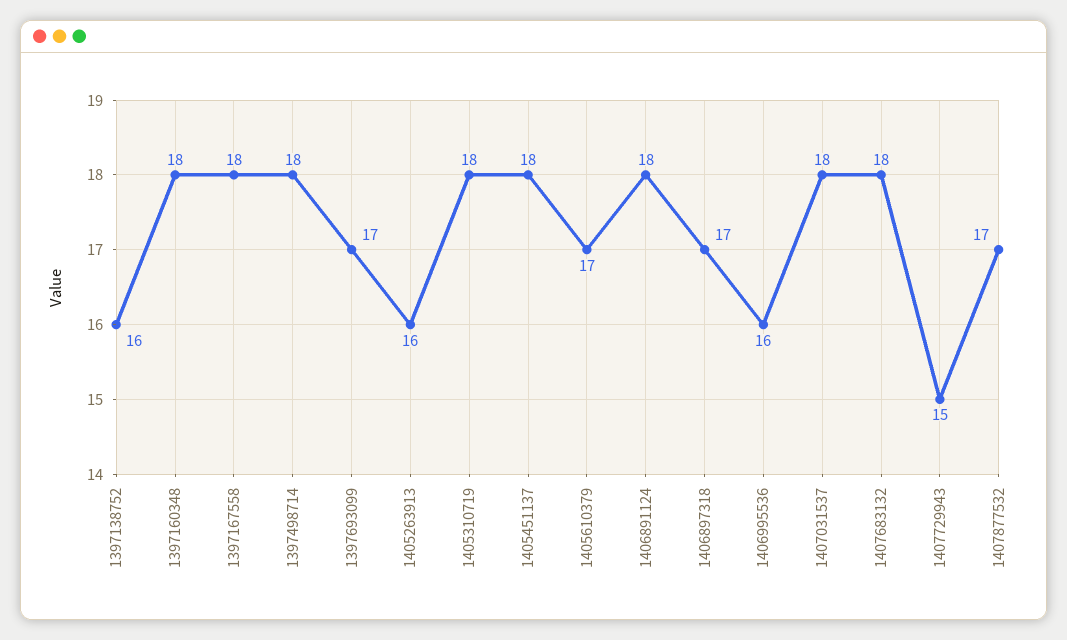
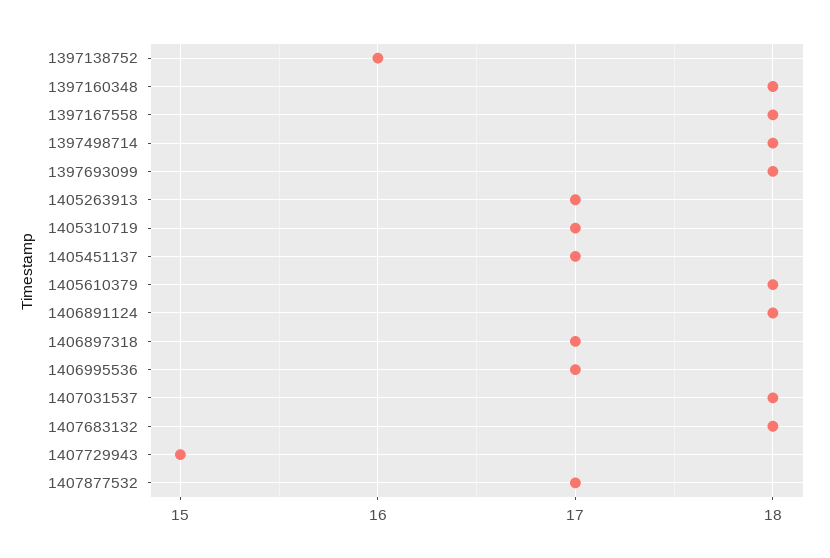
  {
    "1397138752": 16,
    "1397160348": 18,
    "1397167558": 18,
    "1397498714": 18,
-   "1397693099": 17,
+   "1397693099": 18,
-   "1405263913": 16,
+   "1405263913": 17,
-   "1405310719": 18,
+   "1405310719": 17,
-   "1405451137": 18,
+   "1405451137": 17,
-   "1405610379": 17,
+   "1405610379": 18,
    "1406891124": 18,
    "1406897318": 17,
-   "1406995536": 16,
+   "1406995536": 17,
    "1407031537": 18,
    "1407683132": 18,
    "1407729943": 15,
    "1407877532": 17
  }

